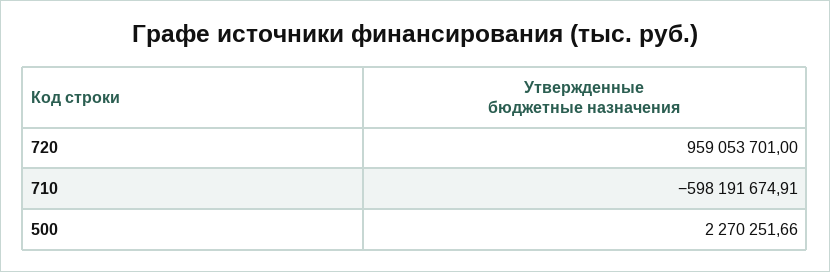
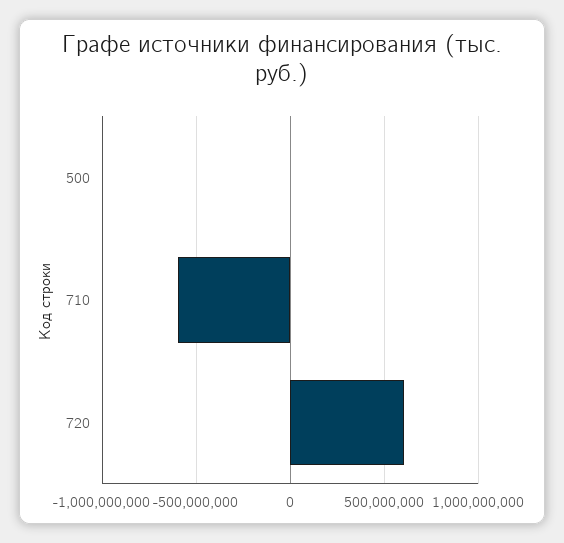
  {
-   "720": 959053701,
+   "720": 600000000,
    "710": -598191674.91,
    "500": 2270251.66
  }

